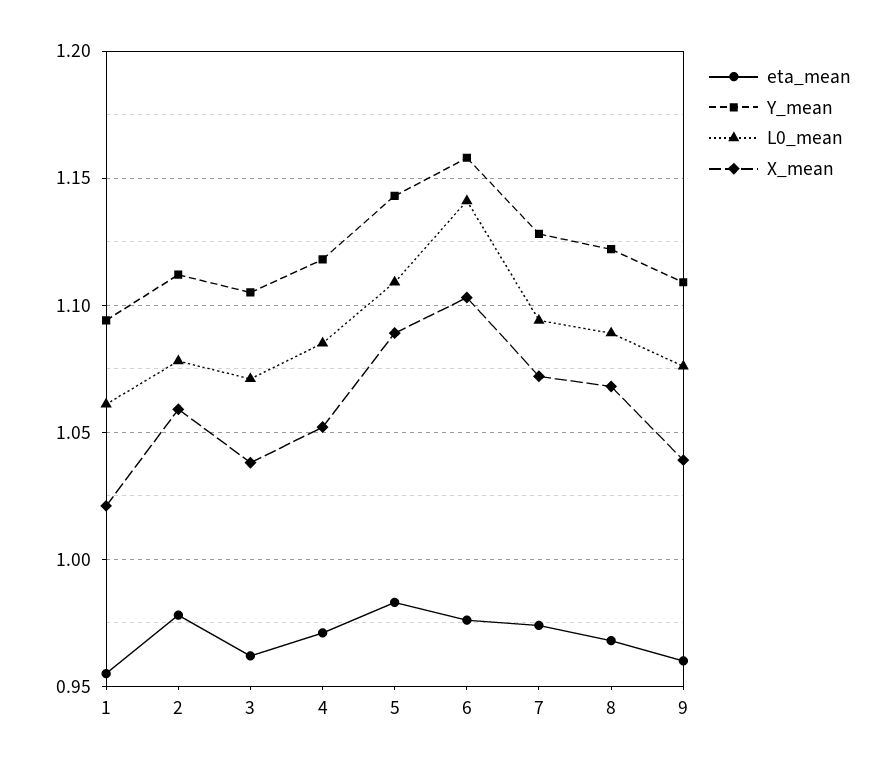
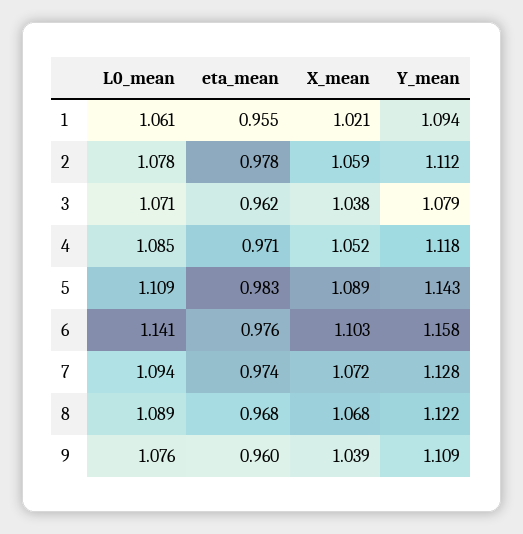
  {
    "eta_mean": {
      "1": 0.955,
      "2": 0.978,
      "3": 0.962,
      "4": 0.971,
      "5": 0.983,
      "6": 0.976,
      "7": 0.974,
      "8": 0.968,
      "9": 0.96
    },
    "Y_mean": {
      "1": 1.094,
      "2": 1.112,
-     "3": 1.105,
+     "3": 1.079,
      "4": 1.118,
      "5": 1.143,
      "6": 1.158,
      "7": 1.128,
      "8": 1.122,
      "9": 1.109
    },
    "L0_mean": {
      "1": 1.061,
      "2": 1.078,
      "3": 1.071,
      "4": 1.085,
      "5": 1.109,
      "6": 1.141,
      "7": 1.094,
      "8": 1.089,
      "9": 1.076
    },
    "X_mean": {
      "1": 1.021,
      "2": 1.059,
      "3": 1.038,
      "4": 1.052,
      "5": 1.089,
      "6": 1.103,
      "7": 1.072,
      "8": 1.068,
      "9": 1.039
    }
  }

